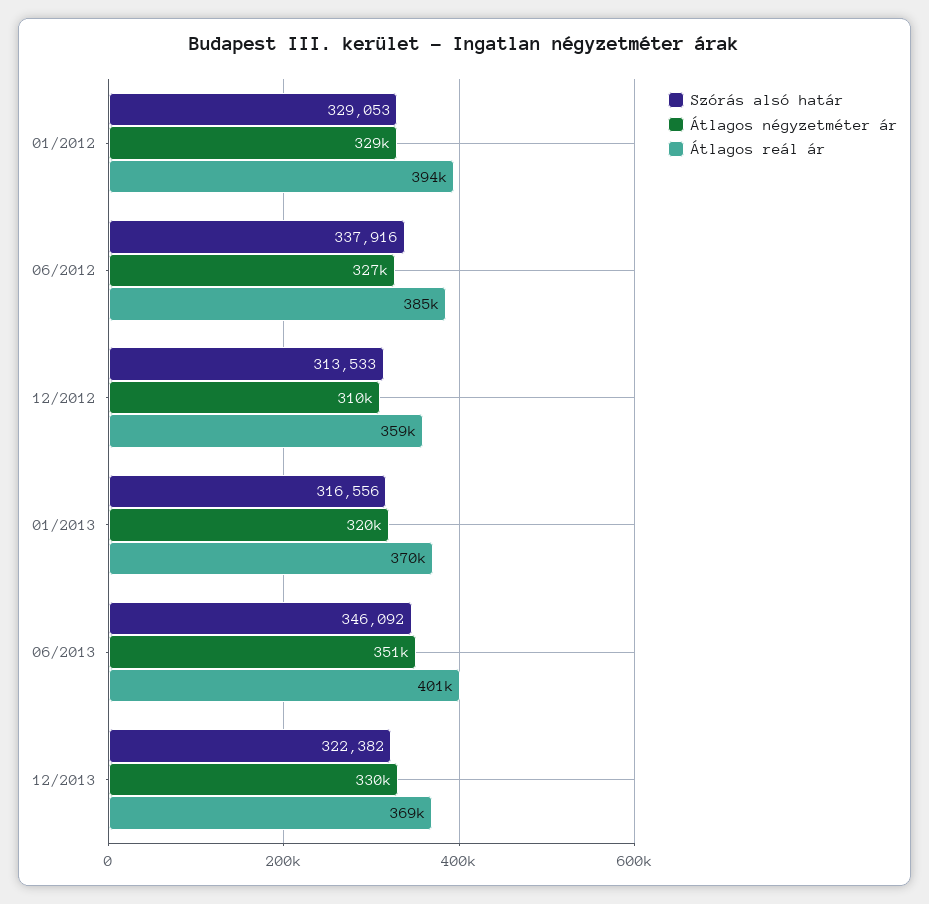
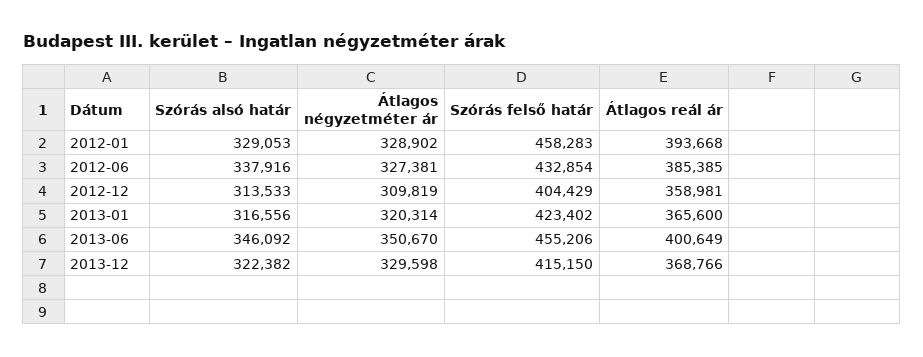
  {
    "Szórás alsó határ": {
      "01/2012": 329053,
      "06/2012": 337916,
      "12/2012": 313533,
      "01/2013": 316556,
      "06/2013": 346092,
      "12/2013": 322382
    },
    "Átlagos négyzetméter ár": {
      "01/2012": 328902,
      "06/2012": 327381,
      "12/2012": 309819,
      "01/2013": 320314,
      "06/2013": 350670,
      "12/2013": 329598
    },
    "Átlagos reál ár": {
      "01/2012": 393668,
      "06/2012": 385385,
      "12/2012": 358981,
-     "01/2013": 370000,
+     "01/2013": 365600,
      "06/2013": 400649,
      "12/2013": 368766
-   }
+   },
+   "Szórás felső határ": {
+     "01/2012": 458283,
+     "06/2012": 432854,
+     "12/2012": 404429,
+     "01/2013": 423402,
+     "06/2013": 455206,
+     "12/2013": 415150
+   }
  }

